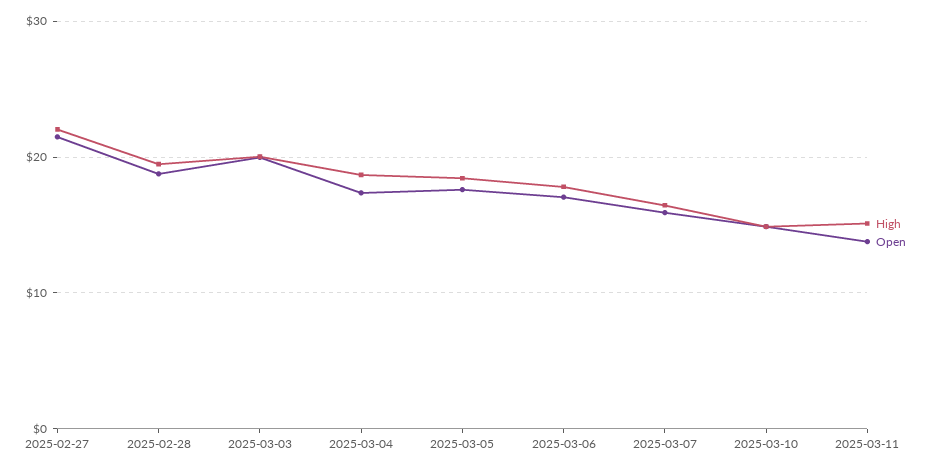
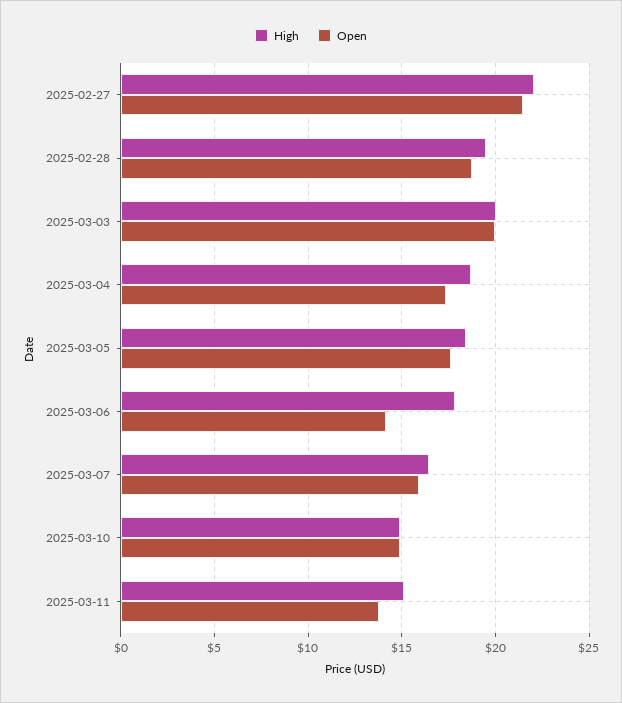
  {
    "High": {
      "2025-02-27": 22,
      "2025-02-28": 19.5,
      "2025-03-03": 20,
      "2025-03-04": 18.5,
      "2025-03-05": 18.5,
      "2025-03-06": 18,
      "2025-03-07": 16.5,
      "2025-03-10": 15,
      "2025-03-11": 15
    },
    "Open": {
      "2025-02-27": 21.5,
      "2025-02-28": 19,
      "2025-03-03": 20,
      "2025-03-04": 17.5,
      "2025-03-05": 17.5,
-     "2025-03-06": 17,
+     "2025-03-06": 14,
      "2025-03-07": 16,
      "2025-03-10": 15,
      "2025-03-11": 14
    }
  }

